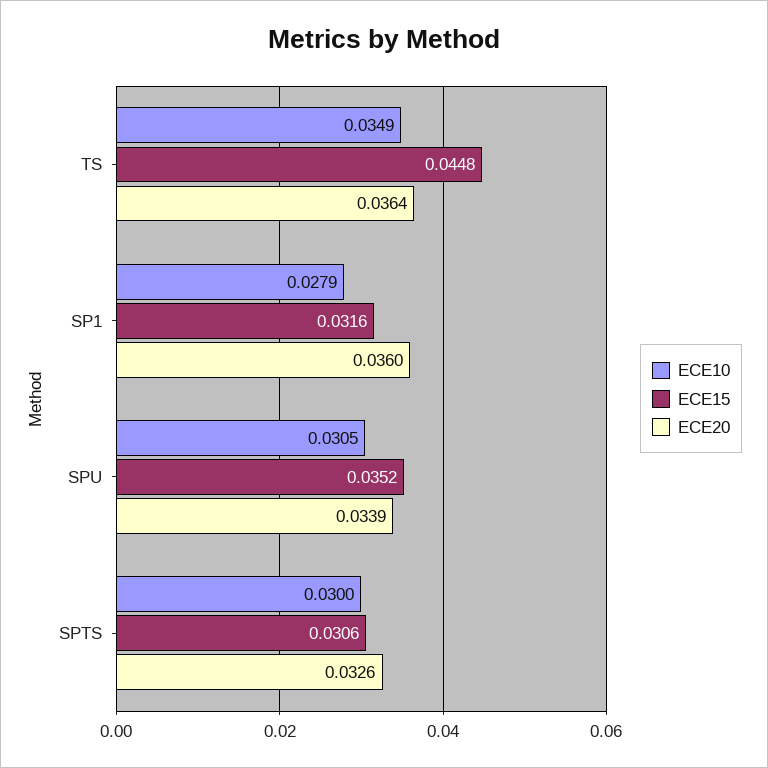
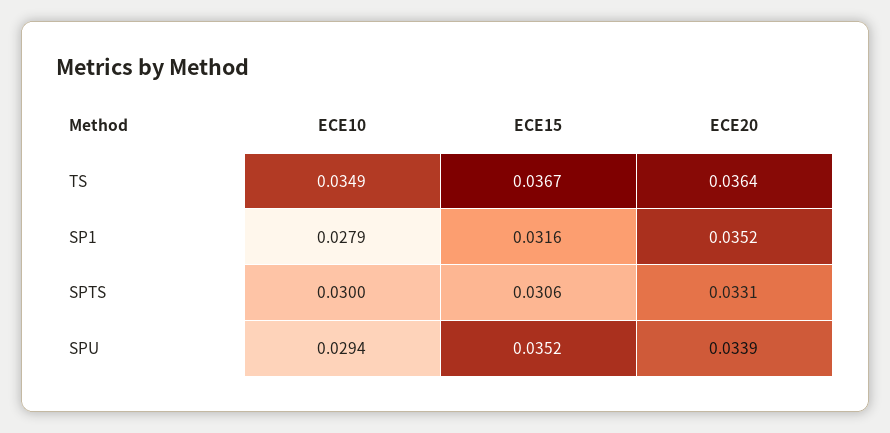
  {
    "ECE10": {
      "TS": 0.0349,
      "SP1": 0.0279,
-     "SPU": 0.0305,
+     "SPU": 0.0294,
      "SPTS": 0.03
    },
    "ECE15": {
-     "TS": 0.0448,
+     "TS": 0.0367,
      "SP1": 0.0316,
      "SPU": 0.0352,
      "SPTS": 0.0306
    },
    "ECE20": {
      "TS": 0.0364,
-     "SP1": 0.036,
+     "SP1": 0.0352,
      "SPU": 0.0339,
-     "SPTS": 0.0326
+     "SPTS": 0.0331
    }
  }

